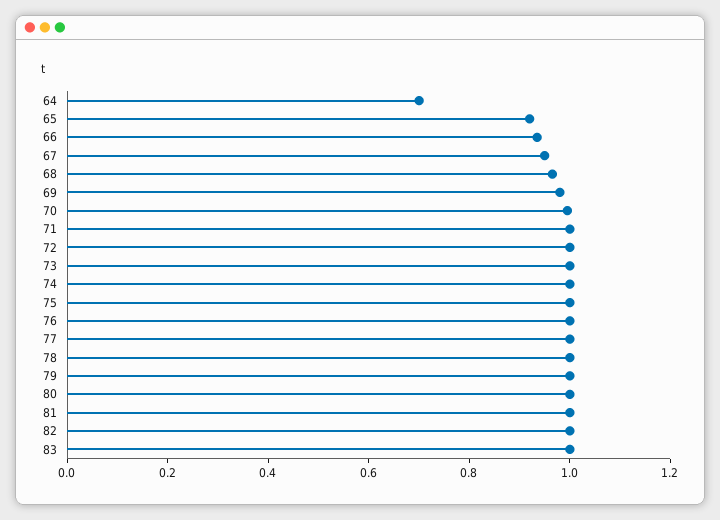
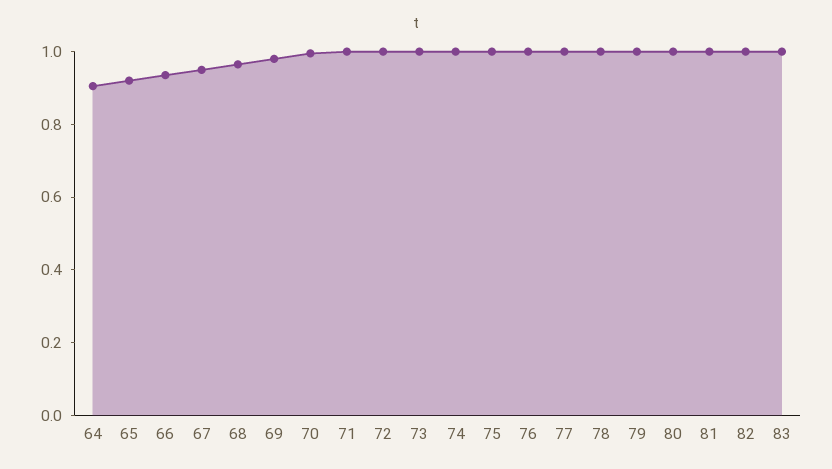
  {
-   "64": 0.7,
+   "64": 0.9,
    "65": 0.9,
    "66": 0.95,
    "67": 0.95,
    "68": 0.95,
    "69": 1,
    "70": 1,
    "71": 1,
    "72": 1,
    "73": 1,
    "74": 1,
    "75": 1,
    "76": 1,
    "77": 1,
    "78": 1,
    "79": 1,
    "80": 1,
    "81": 1,
    "82": 1,
    "83": 1
  }

